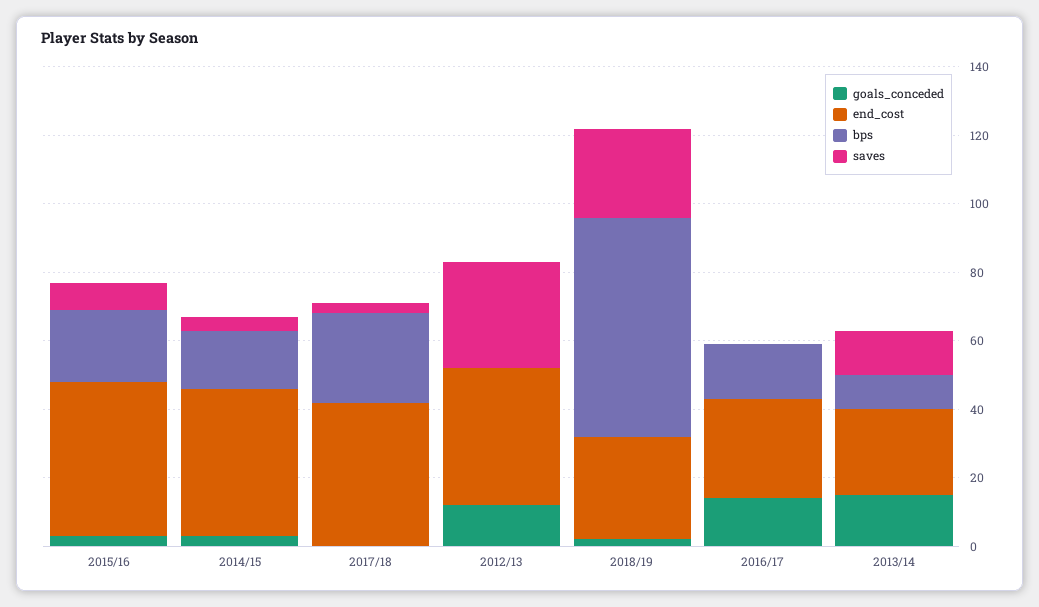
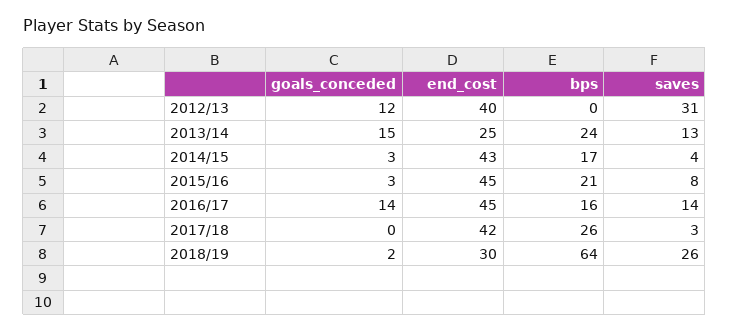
  {
    "goals_conceded": {
      "2015/16": 3,
      "2014/15": 3,
      "2017/18": 0,
      "2012/13": 12,
      "2018/19": 2,
      "2016/17": 14,
      "2013/14": 15
    },
    "end_cost": {
      "2015/16": 45,
      "2014/15": 43,
      "2017/18": 42,
      "2012/13": 40,
      "2018/19": 30,
-     "2016/17": 30,
+     "2016/17": 45,
      "2013/14": 25
    },
    "bps": {
      "2015/16": 21,
      "2014/15": 17,
      "2017/18": 26,
      "2012/13": 0,
      "2018/19": 64,
      "2016/17": 16,
-     "2013/14": 10
+     "2013/14": 24
    },
    "saves": {
      "2015/16": 8,
      "2014/15": 4,
      "2017/18": 3,
      "2012/13": 31,
      "2018/19": 26,
-     "2016/17": 0,
+     "2016/17": 14,
      "2013/14": 13
    }
  }

